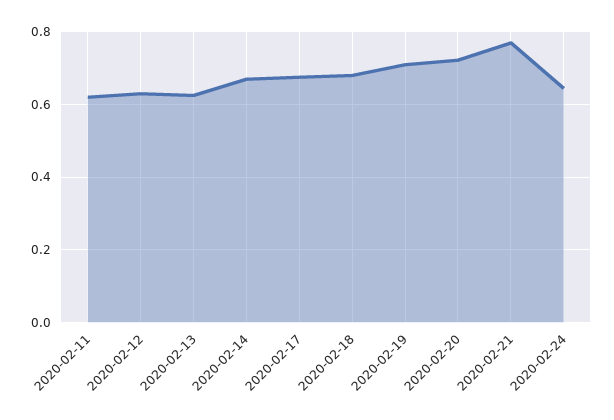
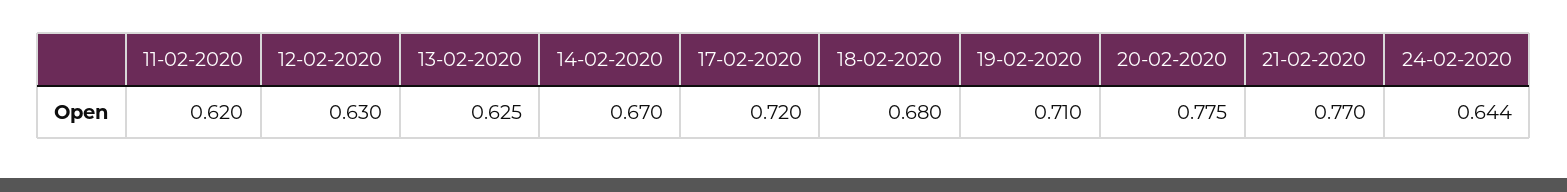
  {
    "2020-02-11": 0.62,
    "2020-02-12": 0.63,
    "2020-02-13": 0.625,
    "2020-02-14": 0.67,
-   "2020-02-17": 0.68,
+   "2020-02-17": 0.72,
    "2020-02-18": 0.68,
    "2020-02-19": 0.71,
-   "2020-02-20": 0.72,
+   "2020-02-20": 0.775,
    "2020-02-21": 0.77,
    "2020-02-24": 0.644
  }

